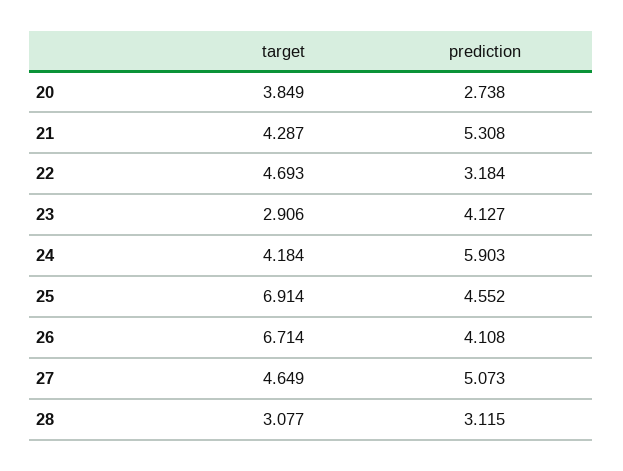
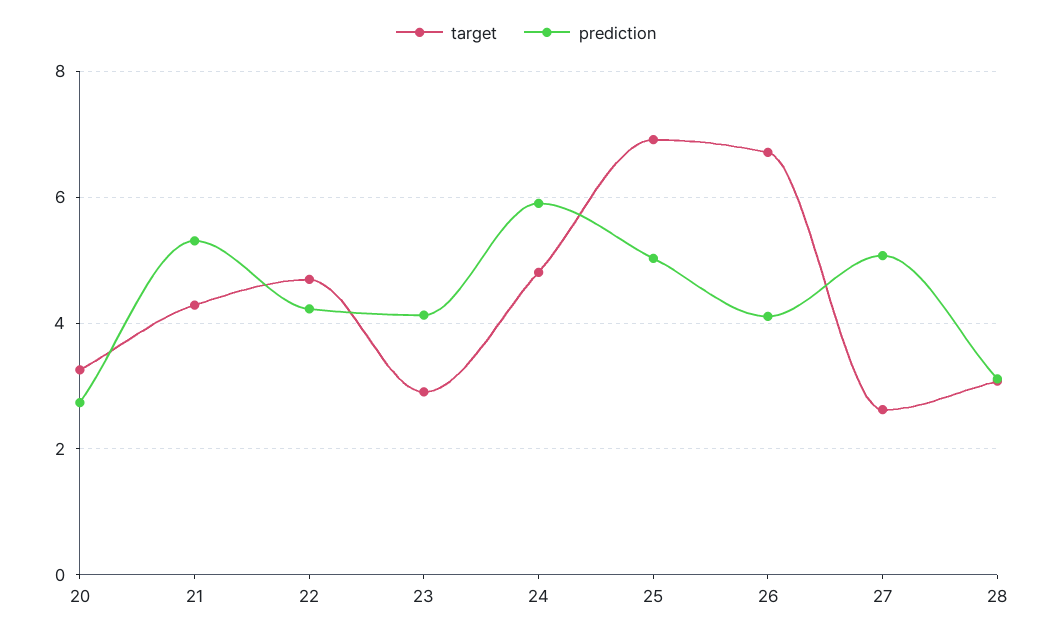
  {
    "target": {
-     "20": 3.849,
+     "20": 3.2,
      "21": 4.287,
      "22": 4.693,
      "23": 2.906,
-     "24": 4.184,
+     "24": 4.8,
      "25": 6.914,
      "26": 6.714,
-     "27": 4.649,
+     "27": 2.6,
      "28": 3.077
    },
    "prediction": {
      "20": 2.738,
      "21": 5.308,
-     "22": 3.184,
+     "22": 4.2,
      "23": 4.127,
      "24": 5.903,
-     "25": 4.552,
+     "25": 5,
      "26": 4.108,
      "27": 5.073,
      "28": 3.115
    }
  }

